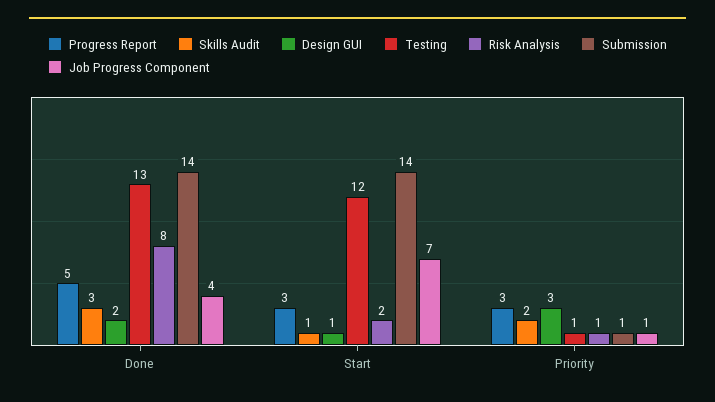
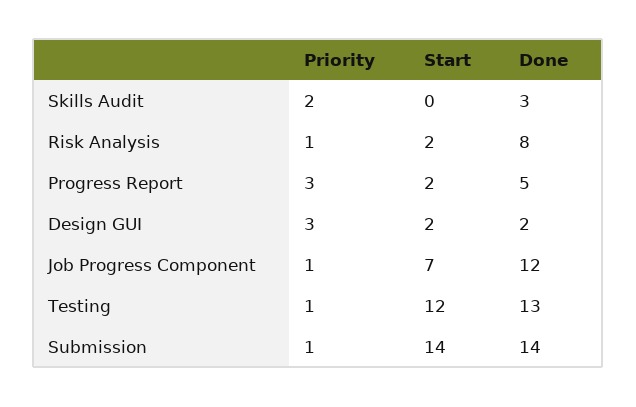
  {
    "Progress Report": {
      "Done": 5,
-     "Start": 3,
+     "Start": 2,
      "Priority": 3
    },
    "Skills Audit": {
      "Done": 3,
-     "Start": 1,
+     "Start": 0,
      "Priority": 2
    },
    "Design GUI": {
      "Done": 2,
-     "Start": 1,
+     "Start": 2,
      "Priority": 3
    },
    "Testing": {
      "Done": 13,
      "Start": 12,
      "Priority": 1
    },
    "Risk Analysis": {
      "Done": 8,
      "Start": 2,
      "Priority": 1
    },
    "Submission": {
      "Done": 14,
      "Start": 14,
      "Priority": 1
    },
    "Job Progress Component": {
-     "Done": 4,
+     "Done": 12,
      "Start": 7,
      "Priority": 1
    }
  }

